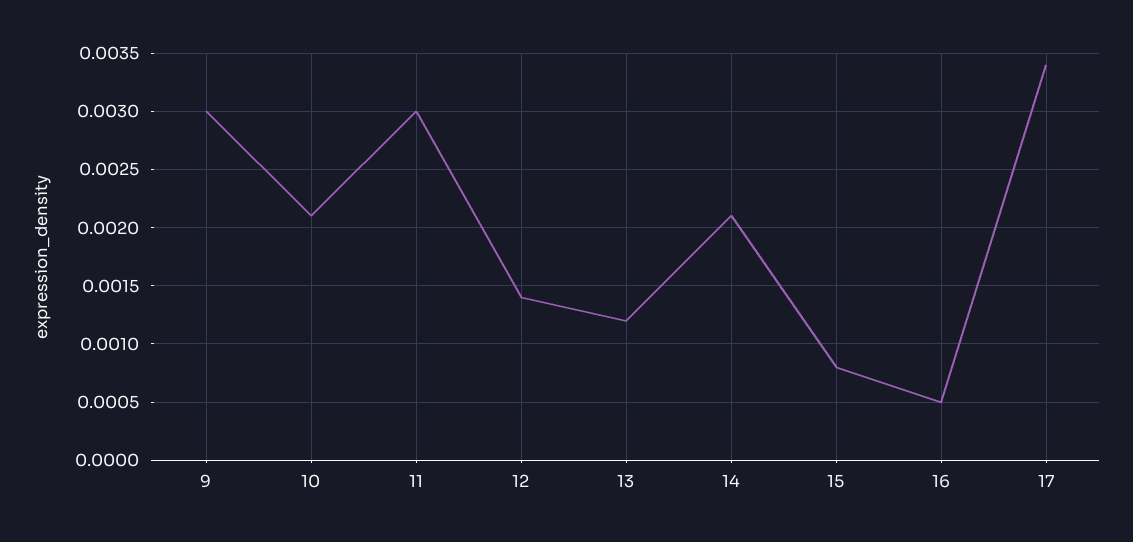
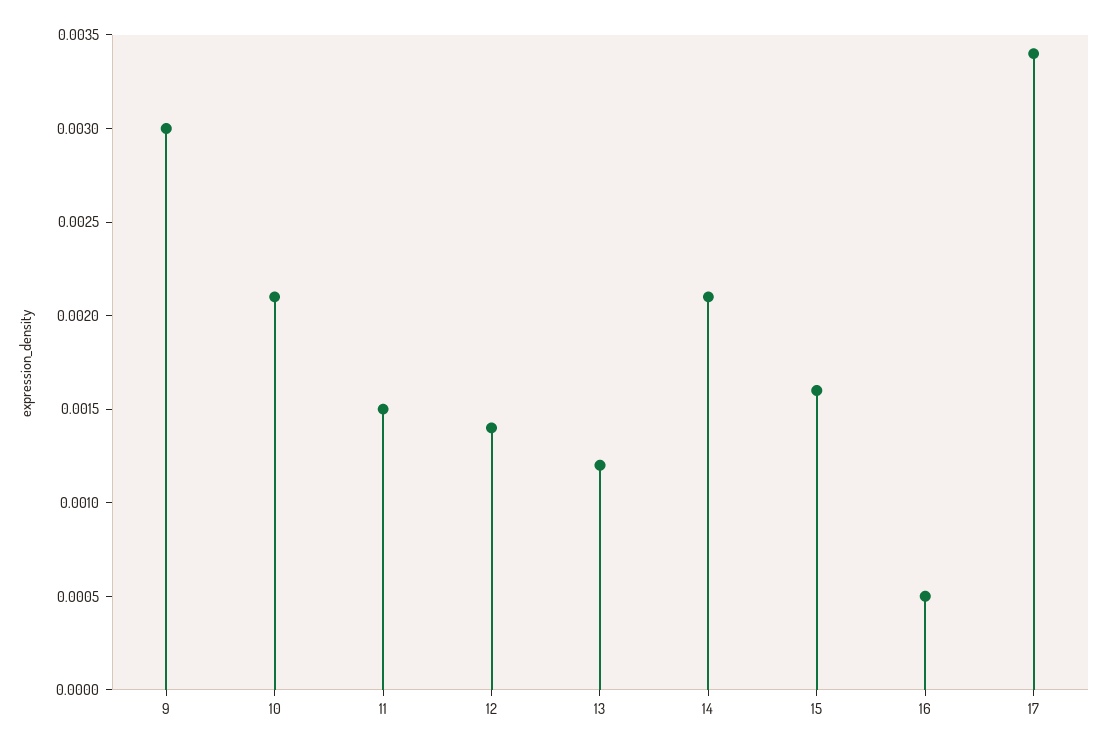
  {
    "9": 0.003,
    "10": 0.0021,
-   "11": 0.003,
+   "11": 0.0015,
    "12": 0.0014,
    "13": 0.0012,
    "14": 0.0021,
-   "15": 0.0008,
+   "15": 0.0016,
    "16": 0.0005,
    "17": 0.0034
  }

